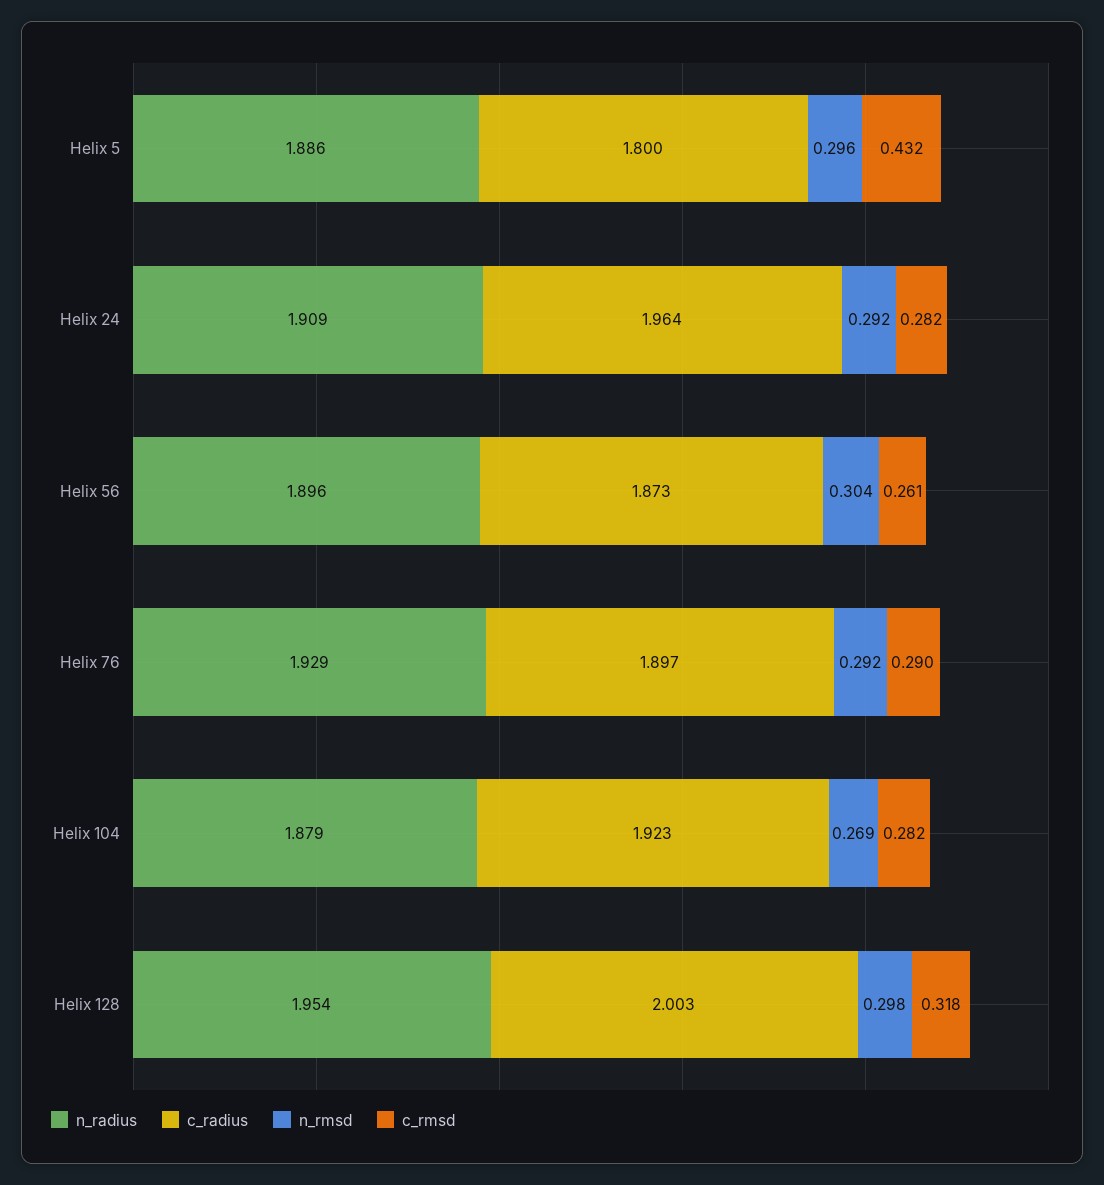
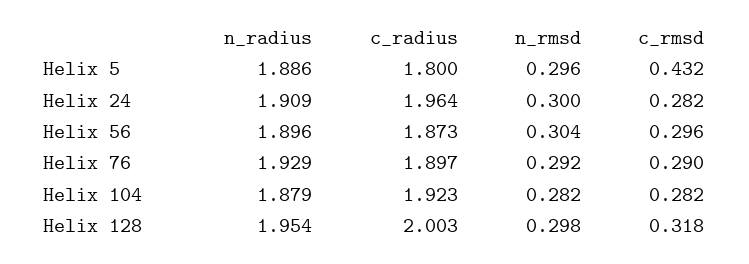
  {
    "n_radius": {
      "Helix 5": 1.886,
      "Helix 24": 1.909,
      "Helix 56": 1.896,
      "Helix 76": 1.929,
      "Helix 104": 1.879,
      "Helix 128": 1.954
    },
    "c_radius": {
      "Helix 5": 1.8,
      "Helix 24": 1.964,
      "Helix 56": 1.873,
      "Helix 76": 1.897,
      "Helix 104": 1.923,
      "Helix 128": 2.003
    },
    "n_rmsd": {
      "Helix 5": 0.296,
-     "Helix 24": 0.292,
+     "Helix 24": 0.3,
      "Helix 56": 0.304,
      "Helix 76": 0.292,
-     "Helix 104": 0.269,
+     "Helix 104": 0.282,
      "Helix 128": 0.298
    },
    "c_rmsd": {
      "Helix 5": 0.432,
      "Helix 24": 0.282,
-     "Helix 56": 0.261,
+     "Helix 56": 0.296,
      "Helix 76": 0.29,
      "Helix 104": 0.282,
      "Helix 128": 0.318
    }
  }

